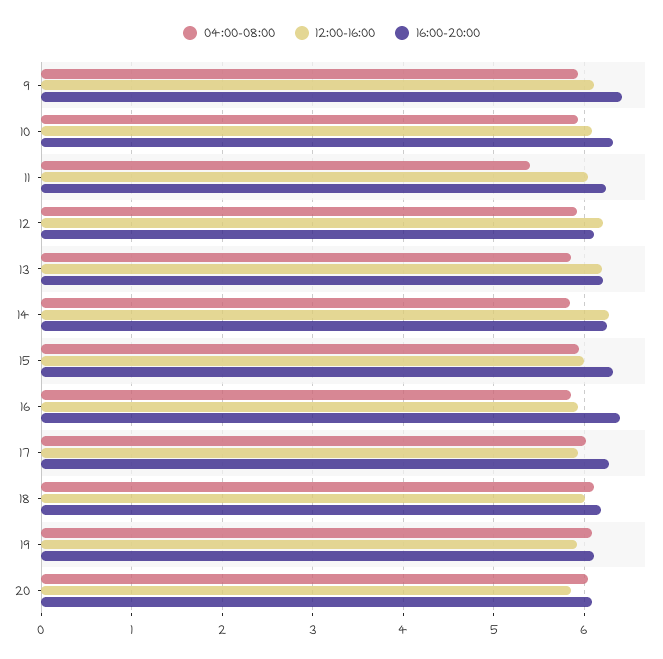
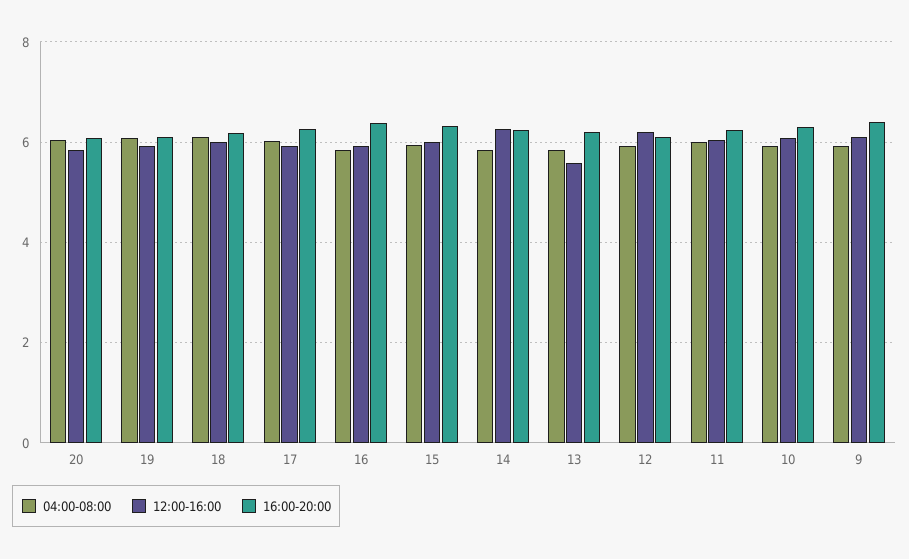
  {
    "04:00-08:00": {
      "9": 5.9,
      "10": 5.9,
-     "11": 5.4,
+     "11": 6,
      "12": 5.9,
      "13": 5.9,
      "14": 5.8,
      "15": 5.9,
      "16": 5.9,
      "17": 6,
      "18": 6.1,
      "19": 6.1,
      "20": 6
    },
    "12:00-16:00": {
      "9": 6.1,
      "10": 6.1,
      "11": 6,
      "12": 6.2,
-     "13": 6.2,
+     "13": 5.6,
      "14": 6.3,
      "15": 6,
      "16": 5.9,
      "17": 5.9,
      "18": 6,
      "19": 5.9,
      "20": 5.9
    },
    "16:00-20:00": {
      "9": 6.4,
      "10": 6.3,
      "11": 6.2,
      "12": 6.1,
      "13": 6.2,
      "14": 6.3,
      "15": 6.3,
      "16": 6.4,
      "17": 6.3,
      "18": 6.2,
      "19": 6.1,
      "20": 6.1
    }
  }

